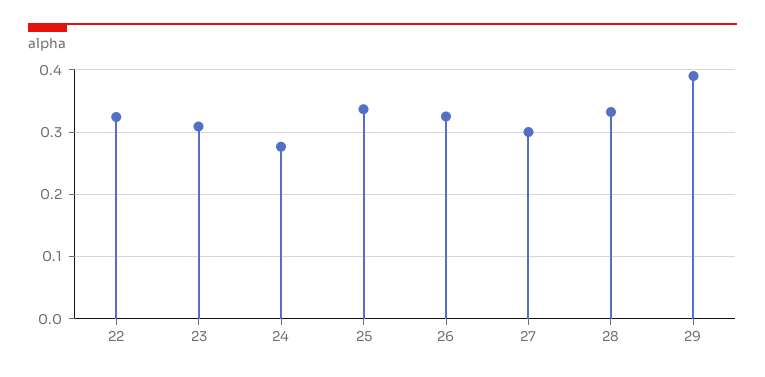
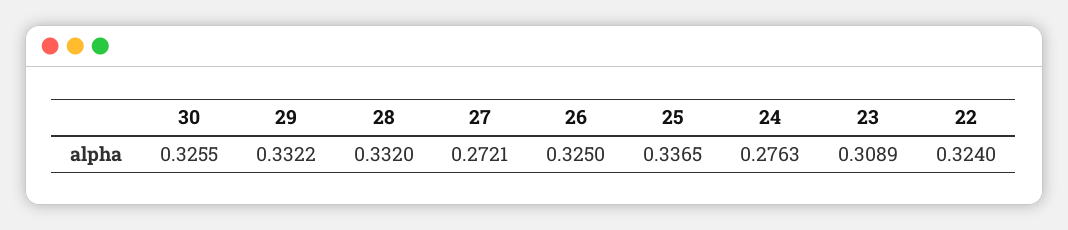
  {
    "22": 0.324,
    "23": 0.3089,
    "24": 0.2763,
    "25": 0.3365,
    "26": 0.325,
-   "27": 0.3,
+   "27": 0.2721,
    "28": 0.332,
-   "29": 0.39
+   "29": 0.3322,
+   "30": 0.3255
  }

